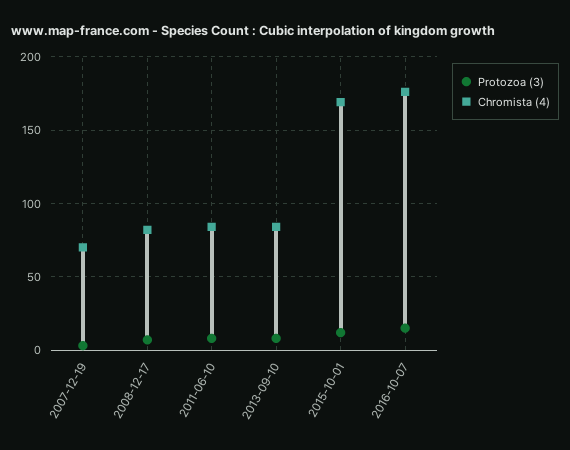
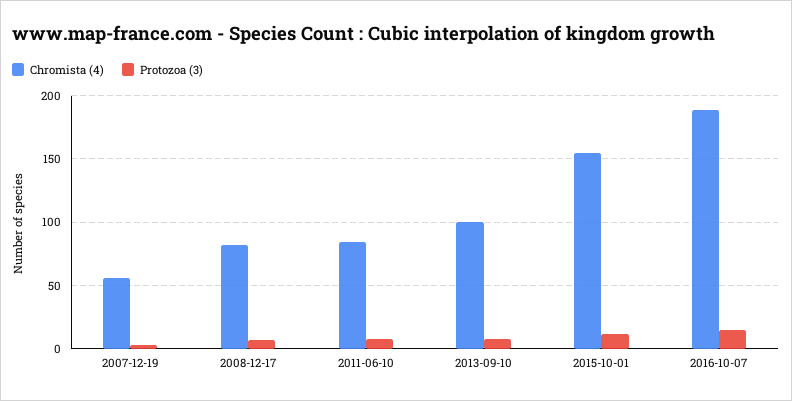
  {
    "Protozoa (3)": {
      "2007-12-19": 5,
      "2008-12-17": 5,
      "2011-06-10": 10,
      "2013-09-10": 10,
      "2015-10-01": 10,
      "2016-10-07": 15
    },
    "Chromista (4)": {
-     "2007-12-19": 70,
+     "2007-12-19": 55,
      "2008-12-17": 80,
      "2011-06-10": 85,
-     "2013-09-10": 85,
+     "2013-09-10": 100,
-     "2015-10-01": 170,
+     "2015-10-01": 155,
-     "2016-10-07": 175
+     "2016-10-07": 190
    }
  }

